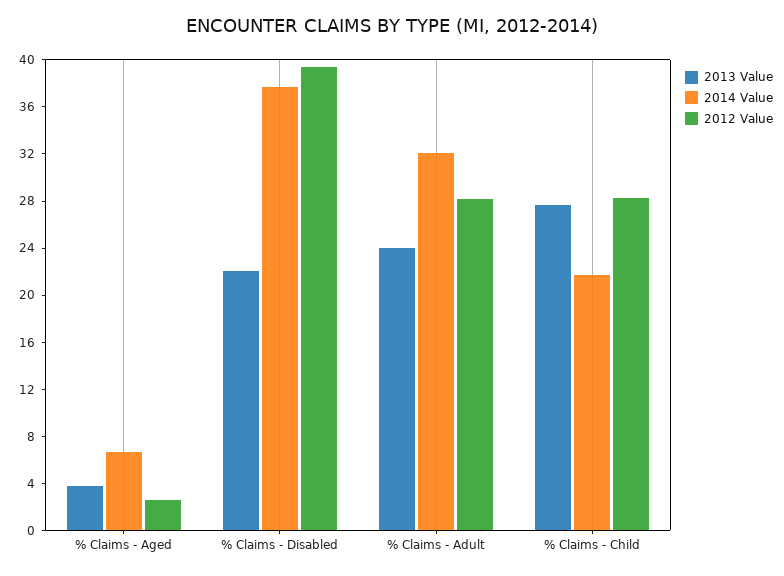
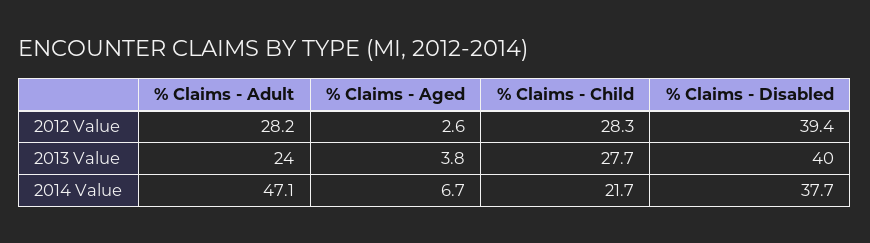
  {
    "2013 Value": {
      "% Claims - Aged": 3.8,
-     "% Claims - Disabled": 22,
+     "% Claims - Disabled": 40,
      "% Claims - Adult": 24,
      "% Claims - Child": 27.7
    },
    "2014 Value": {
      "% Claims - Aged": 6.7,
      "% Claims - Disabled": 37.7,
-     "% Claims - Adult": 32,
+     "% Claims - Adult": 47.1,
      "% Claims - Child": 21.7
    },
    "2012 Value": {
      "% Claims - Aged": 2.6,
      "% Claims - Disabled": 39.4,
      "% Claims - Adult": 28.2,
      "% Claims - Child": 28.3
    }
  }

